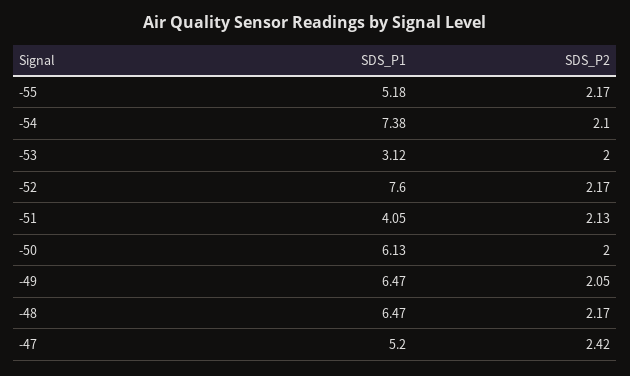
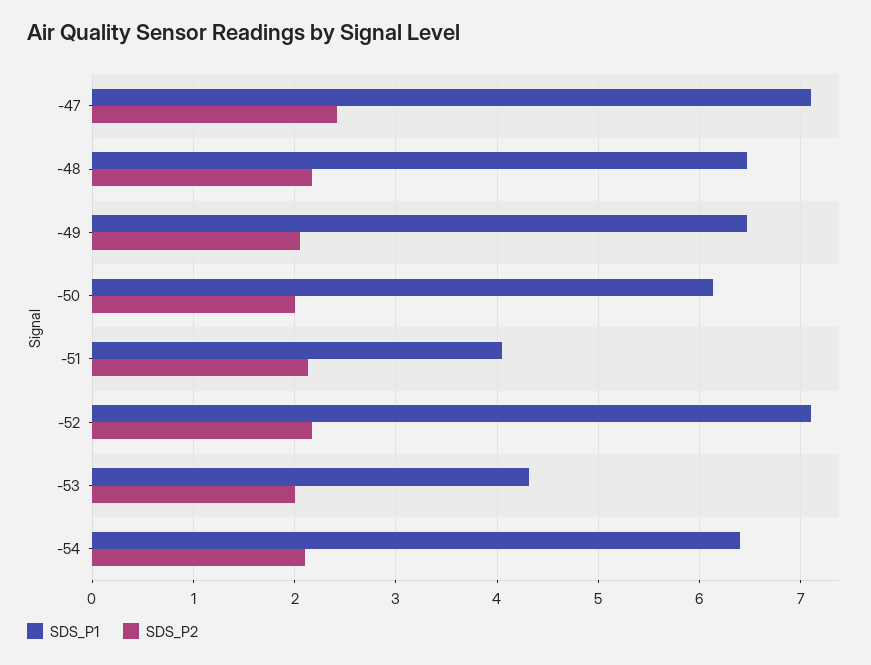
  {
    "SDS_P1": {
-     "-55": 5.18,
-     "-54": 7.38,
+     "-54": 6.4,
-     "-53": 3.12,
+     "-53": 4.3,
-     "-52": 7.6,
+     "-52": 7.1,
      "-51": 4.05,
      "-50": 6.13,
      "-49": 6.47,
      "-48": 6.47,
-     "-47": 5.2
+     "-47": 7.1
    },
    "SDS_P2": {
-     "-55": 2.17,
      "-54": 2.1,
      "-53": 2,
      "-52": 2.17,
      "-51": 2.13,
      "-50": 2,
      "-49": 2.05,
      "-48": 2.17,
      "-47": 2.42
    }
  }

